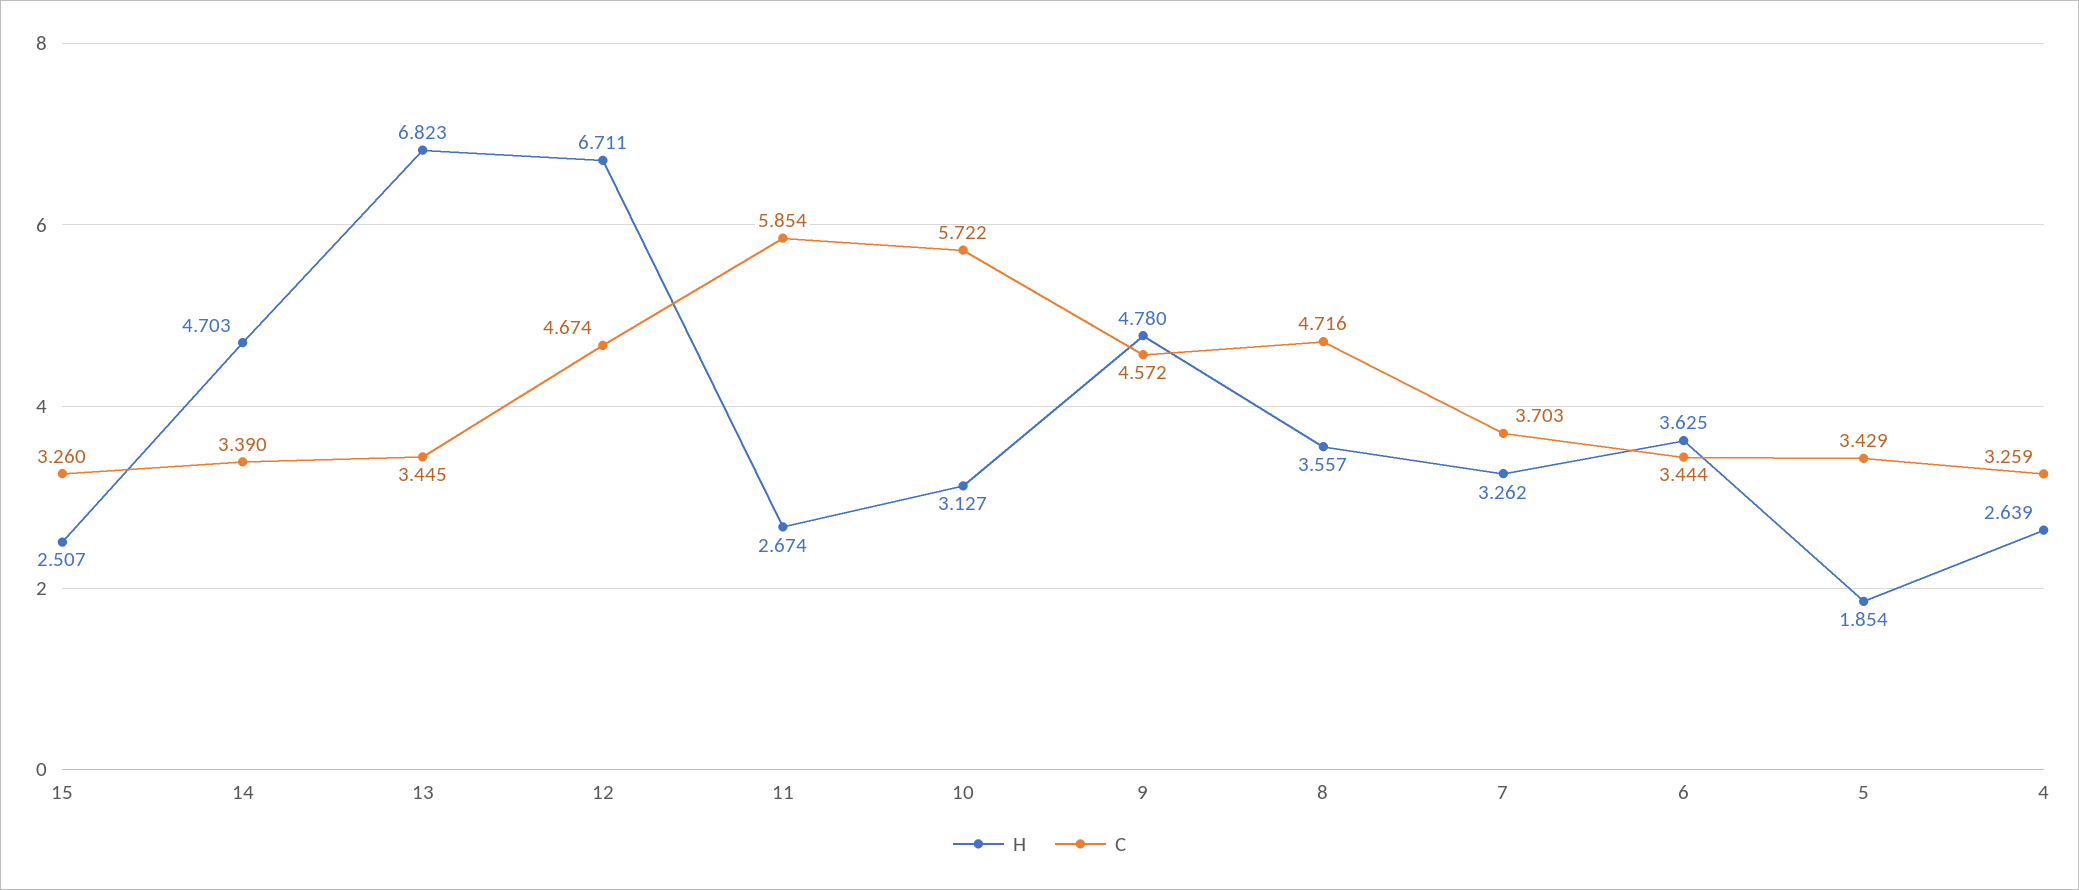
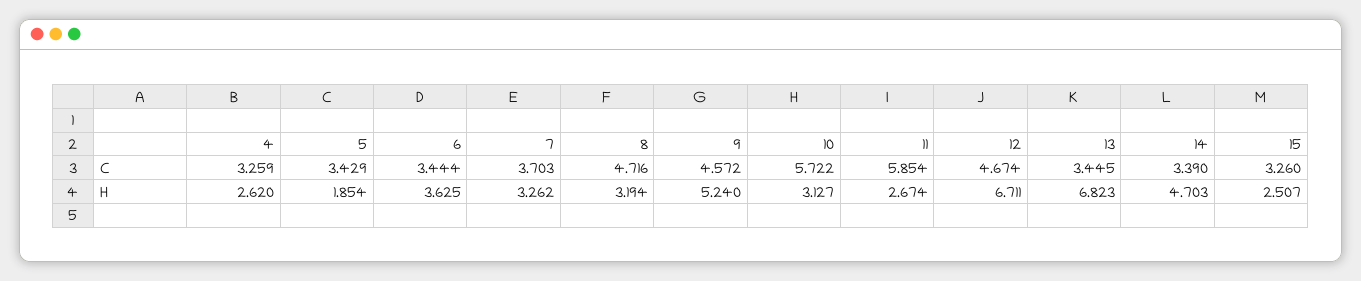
  {
    "H": {
      "15": 2.507,
      "14": 4.703,
      "13": 6.823,
      "12": 6.711,
      "11": 2.674,
      "10": 3.127,
-     "9": 4.78,
+     "9": 5.24,
-     "8": 3.557,
+     "8": 3.194,
      "7": 3.262,
      "6": 3.625,
      "5": 1.854,
-     "4": 2.639
+     "4": 2.62
    },
    "C": {
      "15": 3.26,
      "14": 3.39,
      "13": 3.445,
      "12": 4.674,
      "11": 5.854,
      "10": 5.722,
      "9": 4.572,
      "8": 4.716,
      "7": 3.703,
      "6": 3.444,
      "5": 3.429,
      "4": 3.259
    }
  }

